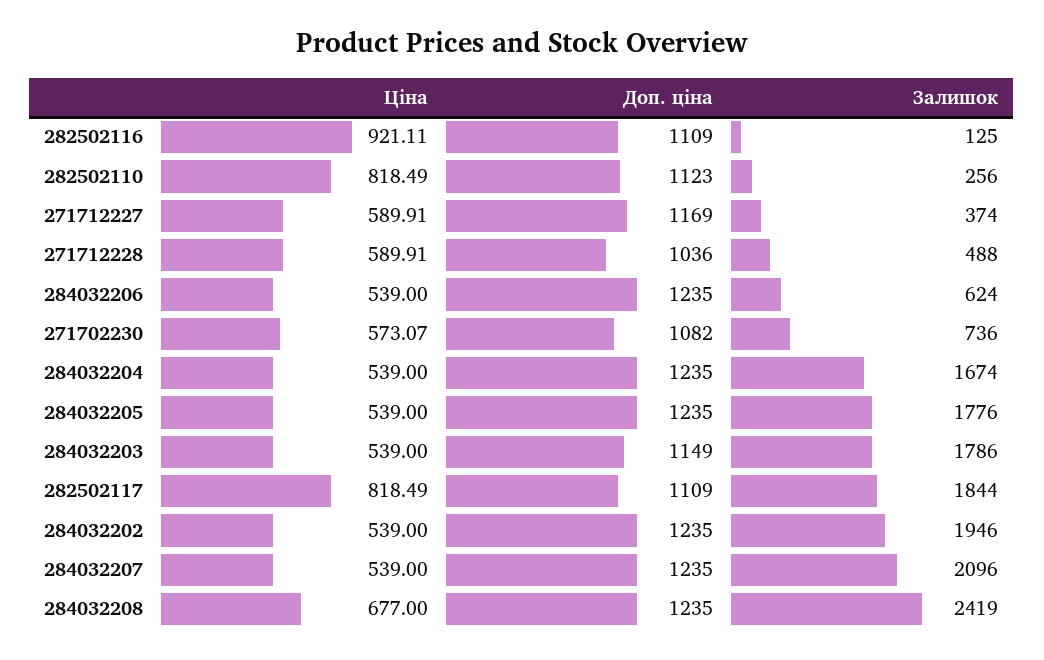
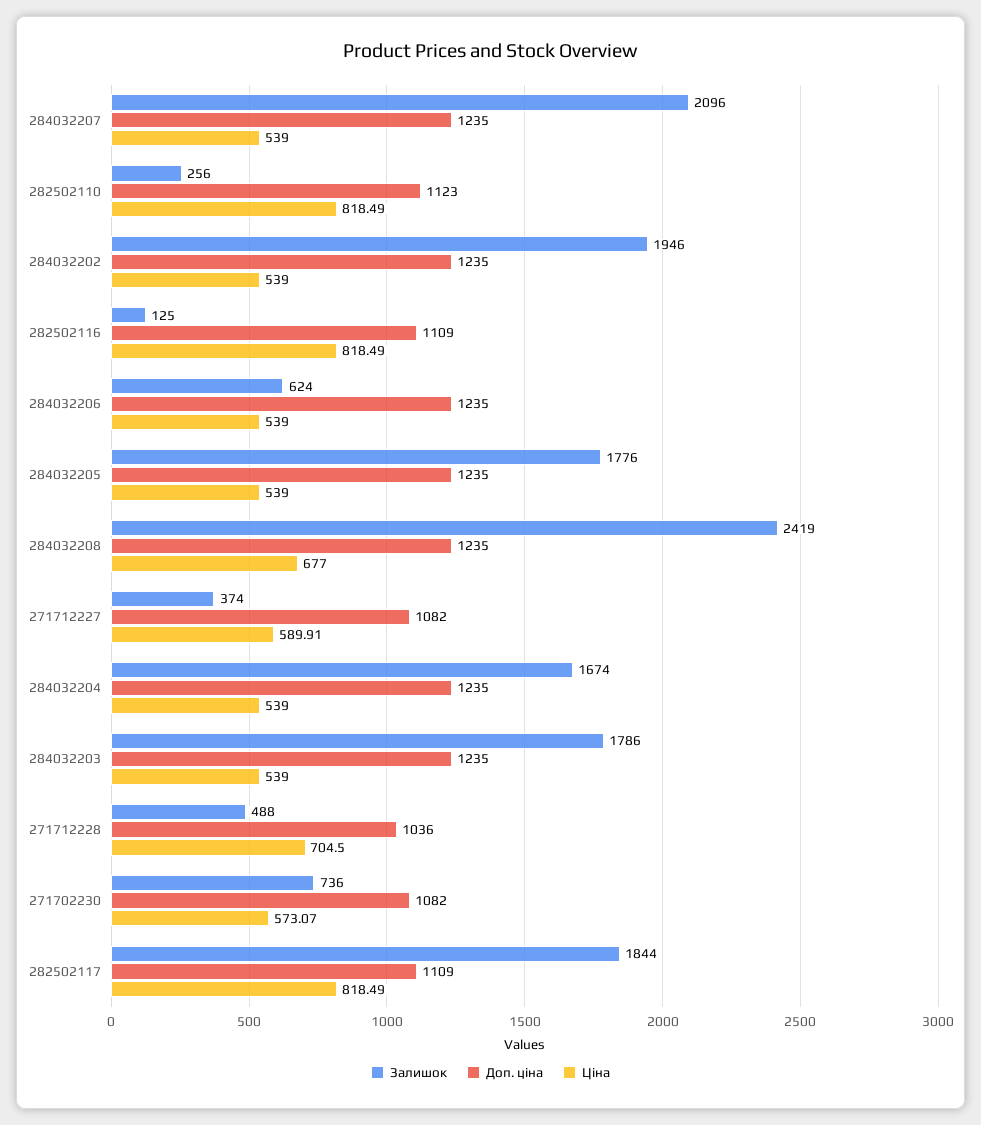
  {
    "Ціна": {
-     "282502116": 921.11,
+     "282502116": 818.49,
      "282502110": 818.49,
      "271712227": 589.91,
-     "271712228": 589.91,
+     "271712228": 704.5,
      "284032206": 539,
      "271702230": 573.07,
      "284032204": 539,
      "284032205": 539,
      "284032203": 539,
      "282502117": 818.49,
      "284032202": 539,
      "284032207": 539,
      "284032208": 677
    },
    "Доп. ціна": {
      "282502116": 1109,
      "282502110": 1123,
-     "271712227": 1169,
+     "271712227": 1082,
      "271712228": 1036,
      "284032206": 1235,
      "271702230": 1082,
      "284032204": 1235,
      "284032205": 1235,
-     "284032203": 1149,
+     "284032203": 1235,
      "282502117": 1109,
      "284032202": 1235,
      "284032207": 1235,
      "284032208": 1235
    },
    "Залишок": {
      "282502116": 125,
      "282502110": 256,
      "271712227": 374,
      "271712228": 488,
      "284032206": 624,
      "271702230": 736,
      "284032204": 1674,
      "284032205": 1776,
      "284032203": 1786,
      "282502117": 1844,
      "284032202": 1946,
      "284032207": 2096,
      "284032208": 2419
    }
  }

